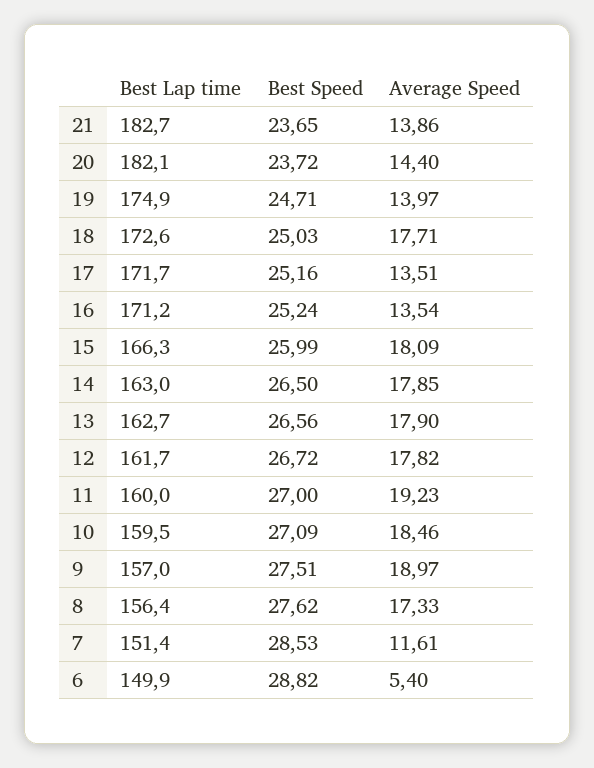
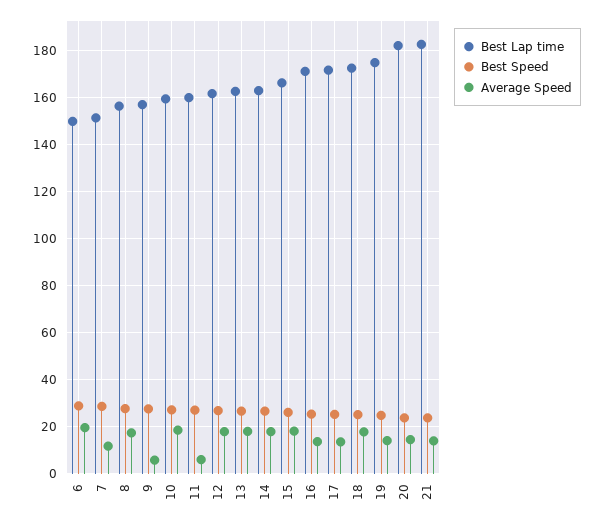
  {
    "Best Lap time": {
      "21": 182.7,
      "20": 182.1,
      "19": 174.9,
      "18": 172.6,
      "17": 171.7,
      "16": 171.2,
      "15": 166.3,
      "14": 163,
      "13": 162.7,
      "12": 161.7,
      "11": 160,
      "10": 159.5,
      "9": 157,
      "8": 156.4,
      "7": 151.4,
      "6": 149.9
    },
    "Best Speed": {
      "21": 23.65,
      "20": 23.72,
      "19": 24.71,
      "18": 25.03,
      "17": 25.16,
      "16": 25.24,
      "15": 25.99,
      "14": 26.5,
      "13": 26.56,
      "12": 26.72,
      "11": 27,
      "10": 27.09,
      "9": 27.51,
      "8": 27.62,
      "7": 28.53,
      "6": 28.82
    },
    "Average Speed": {
      "21": 13.86,
      "20": 14.4,
      "19": 13.97,
      "18": 17.71,
      "17": 13.51,
      "16": 13.54,
      "15": 18.09,
      "14": 17.85,
      "13": 17.9,
      "12": 17.82,
-     "11": 19.23,
+     "11": 5,
      "10": 18.46,
-     "9": 18.97,
+     "9": 5,
      "8": 17.33,
      "7": 11.61,
-     "6": 5.4
+     "6": 20
    }
  }

